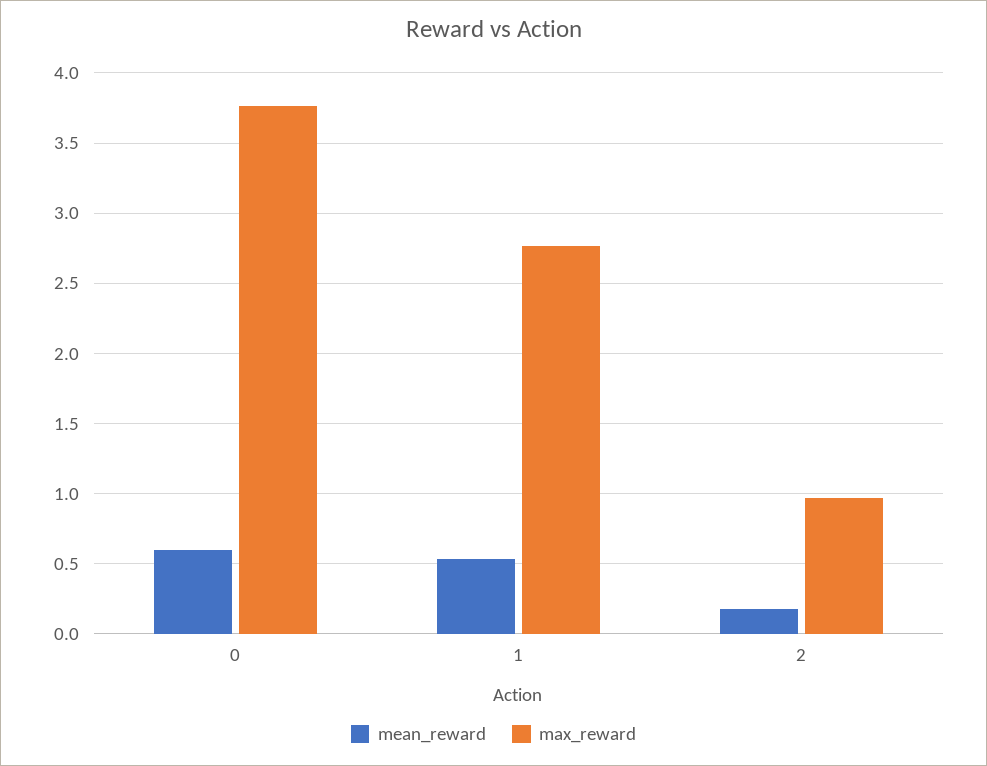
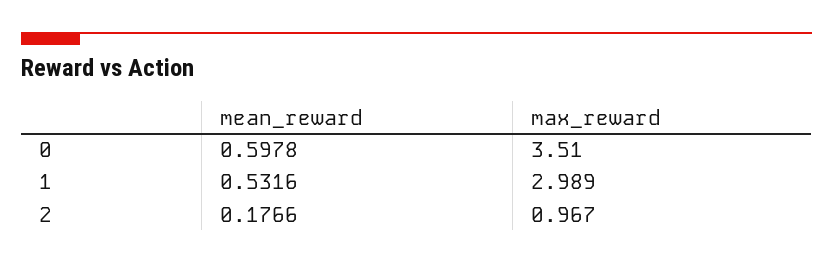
  {
    "mean_reward": {
      "0": 0.5978,
      "1": 0.5316,
      "2": 0.1766
    },
    "max_reward": {
-     "0": 3.75,
+     "0": 3.51,
-     "1": 2.75,
+     "1": 2.989,
      "2": 0.967
    }
  }

